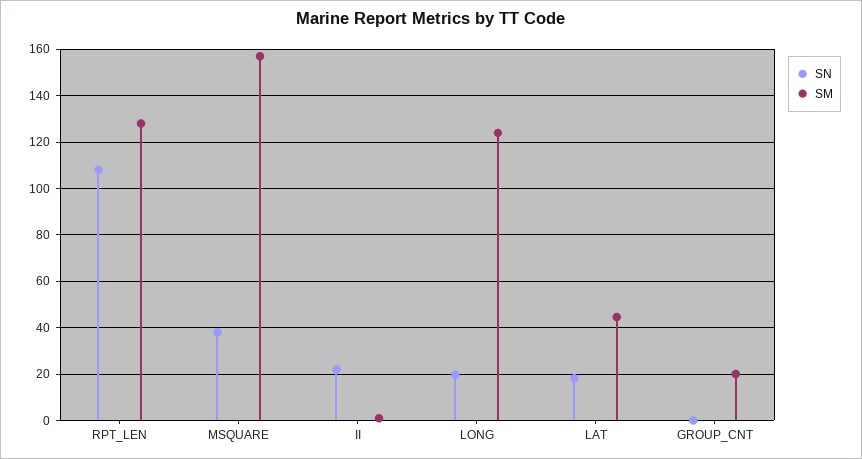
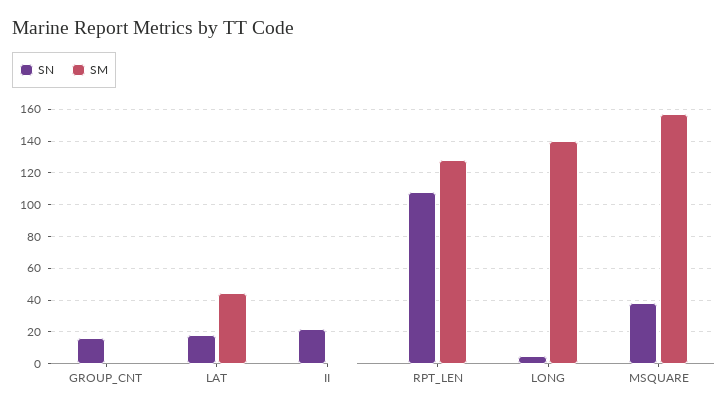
  {
    "SN": {
      "RPT_LEN": 110,
      "MSQUARE": 40,
      "II": 20,
-     "LONG": 20,
+     "LONG": 5,
      "LAT": 20,
-     "GROUP_CNT": 0
+     "GROUP_CNT": 15
    },
    "SM": {
      "RPT_LEN": 130,
      "MSQUARE": 155,
      "II": 0,
-     "LONG": 125,
+     "LONG": 140,
      "LAT": 45,
-     "GROUP_CNT": 20
+     "GROUP_CNT": 0
    }
  }

